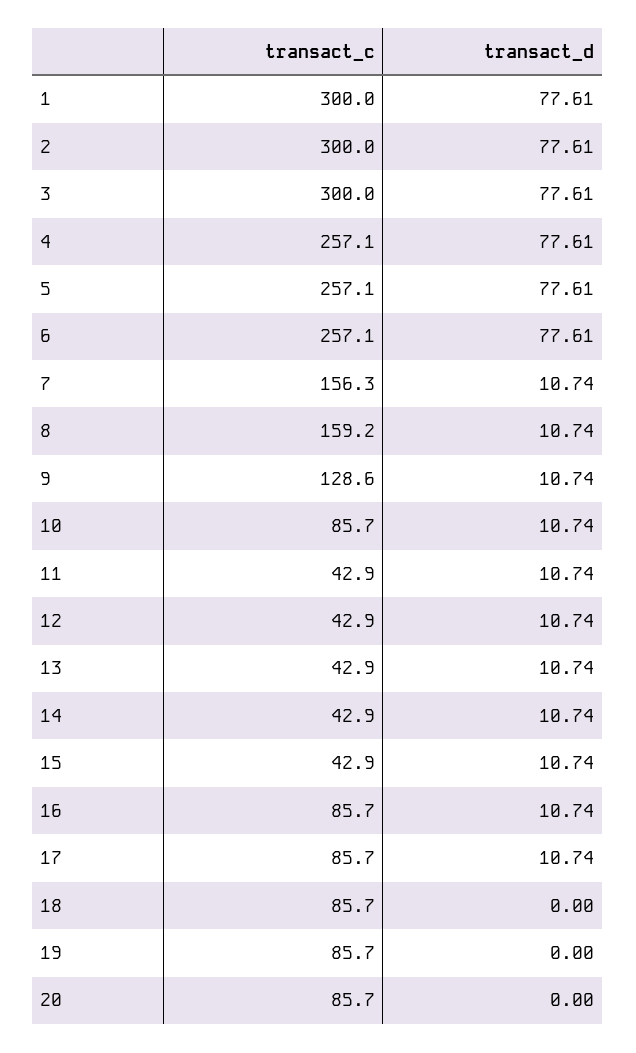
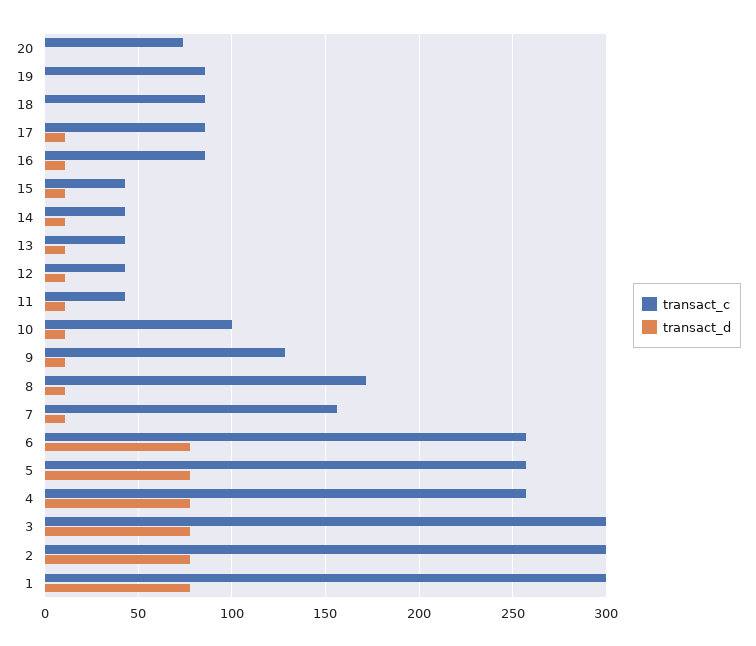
  {
    "transact_c": {
      "1": 300,
      "2": 300,
      "3": 300,
      "4": 257.1,
      "5": 257.1,
      "6": 257.1,
      "7": 156.3,
-     "8": 159.2,
+     "8": 170,
      "9": 128.6,
-     "10": 85.7,
+     "10": 100,
      "11": 42.9,
      "12": 42.9,
      "13": 42.9,
      "14": 42.9,
      "15": 42.9,
      "16": 85.7,
      "17": 85.7,
      "18": 85.7,
      "19": 85.7,
-     "20": 85.7
+     "20": 75
    },
    "transact_d": {
      "1": 77.61,
      "2": 77.61,
      "3": 77.61,
      "4": 77.61,
      "5": 77.61,
      "6": 77.61,
      "7": 10.74,
      "8": 10.74,
      "9": 10.74,
      "10": 10.74,
      "11": 10.74,
      "12": 10.74,
      "13": 10.74,
      "14": 10.74,
      "15": 10.74,
      "16": 10.74,
      "17": 10.74,
      "18": 0,
      "19": 0,
      "20": 0
    }
  }

